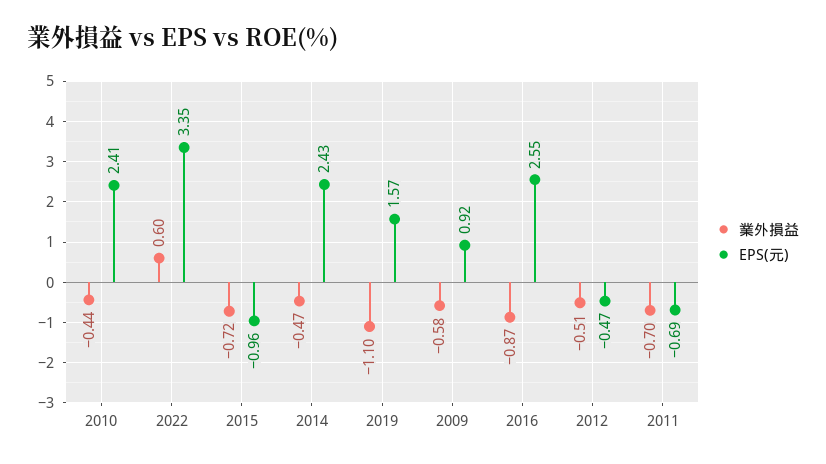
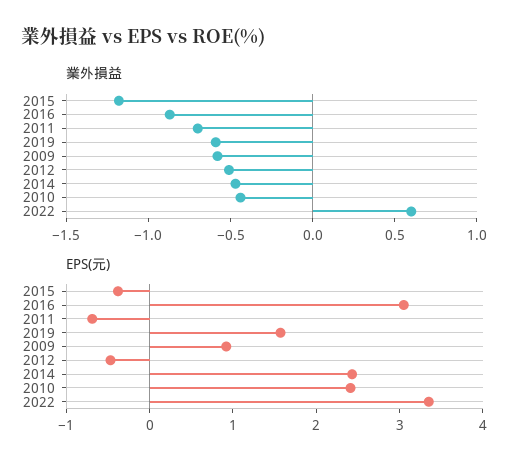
  {
    "業外損益": {
      "2010": -0.44,
      "2022": 0.6,
-     "2015": -0.72,
+     "2015": -1.2,
      "2014": -0.47,
-     "2019": -1.1,
+     "2019": -0.6,
      "2009": -0.58,
      "2016": -0.87,
      "2012": -0.51,
      "2011": -0.7
    },
    "EPS(元)": {
      "2010": 2.41,
      "2022": 3.35,
-     "2015": -0.96,
+     "2015": -0.4,
      "2014": 2.43,
      "2019": 1.57,
      "2009": 0.92,
-     "2016": 2.55,
+     "2016": 3,
      "2012": -0.47,
      "2011": -0.69
    }
  }

